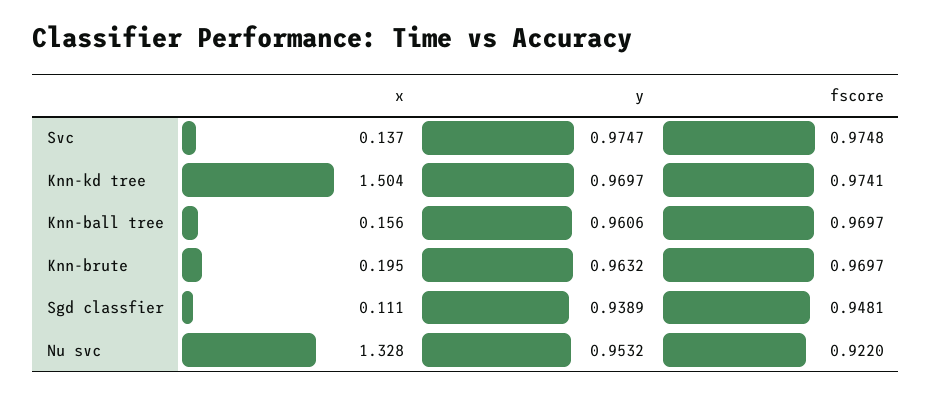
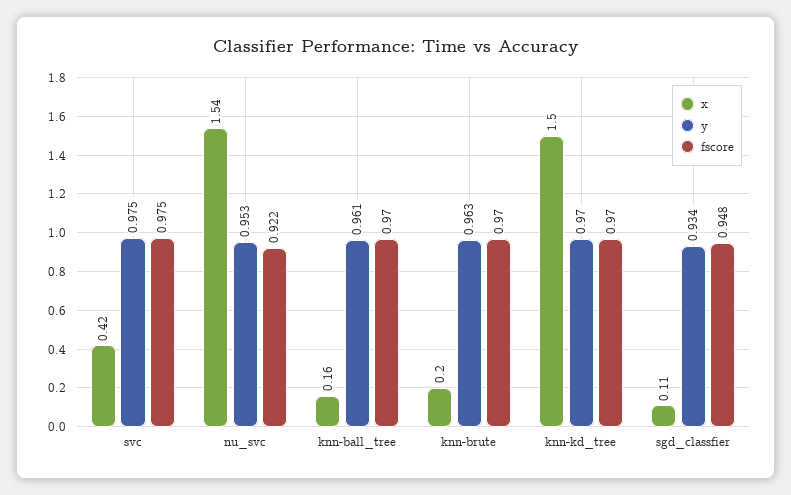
  {
    "x": {
-     "Svc": 0.137,
+     "Svc": 0.42,
      "Knn-kd tree": 1.504,
      "Knn-ball tree": 0.156,
      "Knn-brute": 0.195,
      "Sgd classfier": 0.111,
-     "Nu svc": 1.328
+     "Nu svc": 1.54
    },
    "y": {
      "Svc": 0.9747,
      "Knn-kd tree": 0.9697,
      "Knn-ball tree": 0.9606,
      "Knn-brute": 0.9632,
-     "Sgd classfier": 0.9389,
+     "Sgd classfier": 0.934,
      "Nu svc": 0.9532
    },
    "fscore": {
      "Svc": 0.9748,
-     "Knn-kd tree": 0.9741,
+     "Knn-kd tree": 0.97,
      "Knn-ball tree": 0.9697,
      "Knn-brute": 0.9697,
      "Sgd classfier": 0.9481,
      "Nu svc": 0.922
    }
  }

